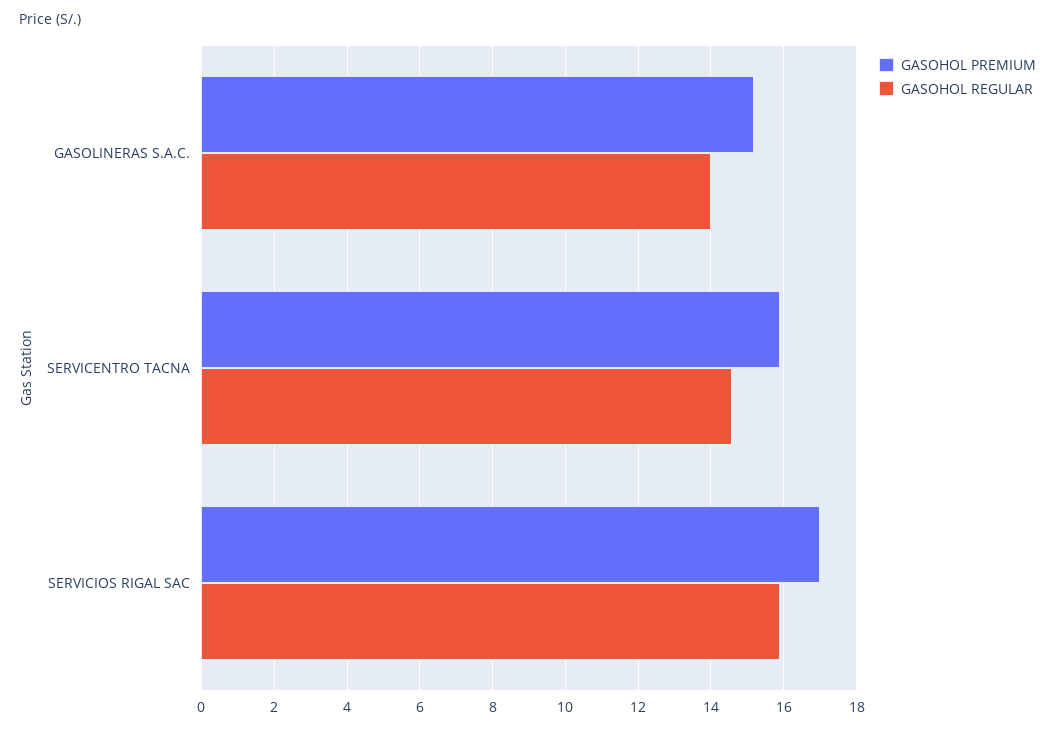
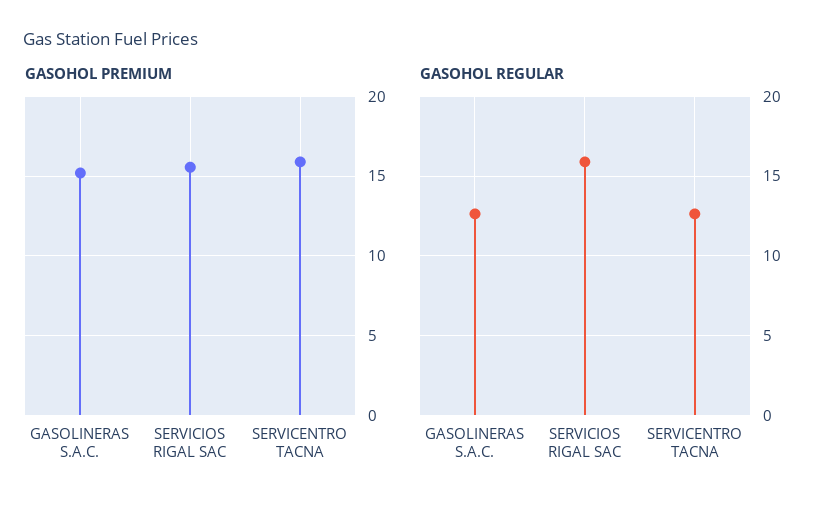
  {
    "GASOHOL PREMIUM": {
      "GASOLINERAS S.A.C.": 15.2,
      "SERVICENTRO TACNA": 15.8,
-     "SERVICIOS RIGAL SAC": 17
+     "SERVICIOS RIGAL SAC": 15.5
    },
    "GASOHOL REGULAR": {
-     "GASOLINERAS S.A.C.": 14,
+     "GASOLINERAS S.A.C.": 12.5,
-     "SERVICENTRO TACNA": 14.6,
+     "SERVICENTRO TACNA": 12.5,
      "SERVICIOS RIGAL SAC": 15.8
    }
  }

